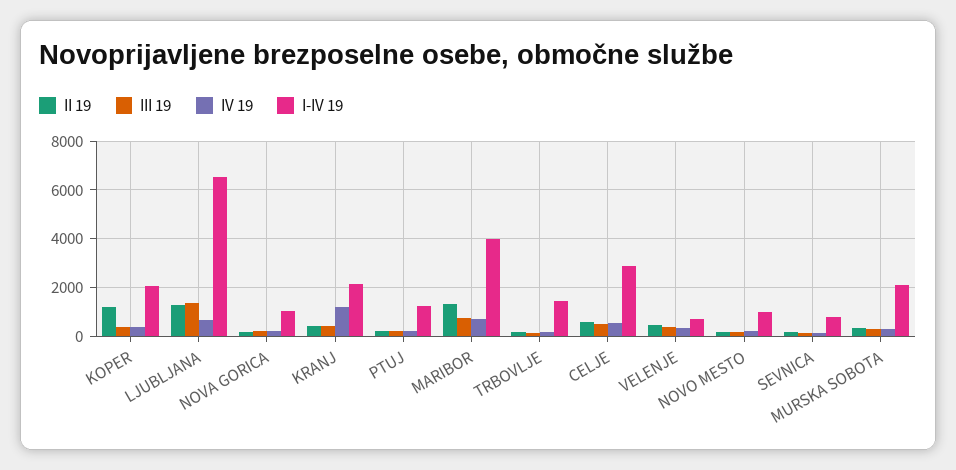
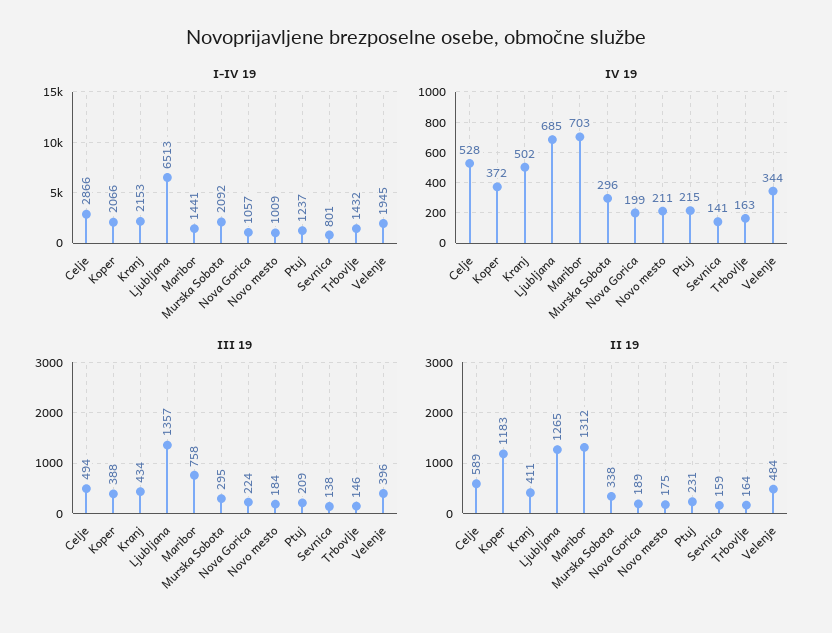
  {
    "II 19": {
      "KOPER": 1183,
      "LJUBLJANA": 1265,
      "NOVA GORICA": 189,
      "KRANJ": 411,
      "PTUJ": 231,
      "MARIBOR": 1312,
      "TRBOVLJE": 164,
      "CELJE": 589,
      "VELENJE": 484,
      "NOVO MESTO": 175,
      "SEVNICA": 159,
      "MURSKA SOBOTA": 338
    },
    "III 19": {
      "KOPER": 388,
      "LJUBLJANA": 1357,
      "NOVA GORICA": 224,
      "KRANJ": 434,
      "PTUJ": 209,
      "MARIBOR": 758,
      "TRBOVLJE": 146,
      "CELJE": 494,
      "VELENJE": 396,
      "NOVO MESTO": 184,
      "SEVNICA": 138,
      "MURSKA SOBOTA": 295
    },
    "IV 19": {
      "KOPER": 372,
      "LJUBLJANA": 685,
      "NOVA GORICA": 199,
-     "KRANJ": 1250,
+     "KRANJ": 502,
      "PTUJ": 215,
      "MARIBOR": 703,
      "TRBOVLJE": 163,
      "CELJE": 528,
      "VELENJE": 344,
      "NOVO MESTO": 211,
      "SEVNICA": 141,
      "MURSKA SOBOTA": 296
    },
    "I-IV 19": {
      "KOPER": 2066,
      "LJUBLJANA": 6513,
      "NOVA GORICA": 1057,
      "KRANJ": 2153,
      "PTUJ": 1237,
-     "MARIBOR": 4000,
+     "MARIBOR": 1441,
      "TRBOVLJE": 1432,
      "CELJE": 2866,
-     "VELENJE": 750,
+     "VELENJE": 1945,
      "NOVO MESTO": 1009,
      "SEVNICA": 801,
      "MURSKA SOBOTA": 2092
    }
  }

